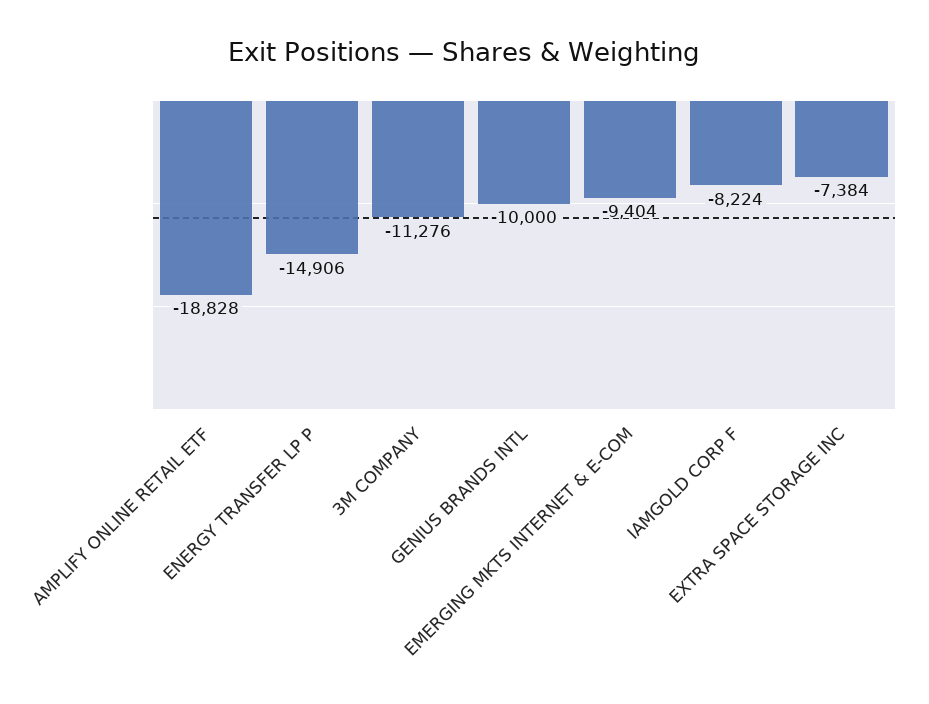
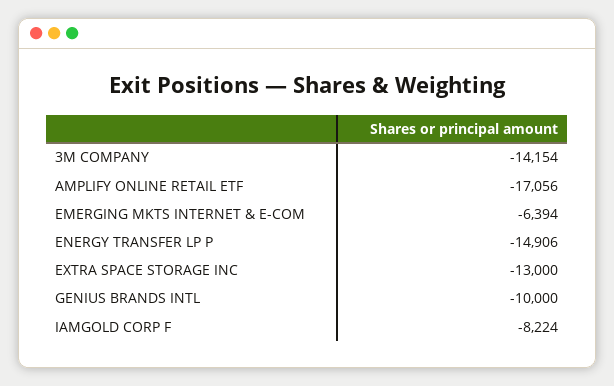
  {
-   "AMPLIFY ONLINE RETAIL ETF": -18828,
+   "AMPLIFY ONLINE RETAIL ETF": -17056,
    "ENERGY TRANSFER LP P": -14906,
-   "3M COMPANY": -11276,
+   "3M COMPANY": -14154,
    "GENIUS BRANDS INTL": -10000,
-   "EMERGING MKTS INTERNET & E-COM": -9404,
+   "EMERGING MKTS INTERNET & E-COM": -6394,
    "IAMGOLD CORP F": -8224,
-   "EXTRA SPACE STORAGE INC": -7384
+   "EXTRA SPACE STORAGE INC": -13000
  }

